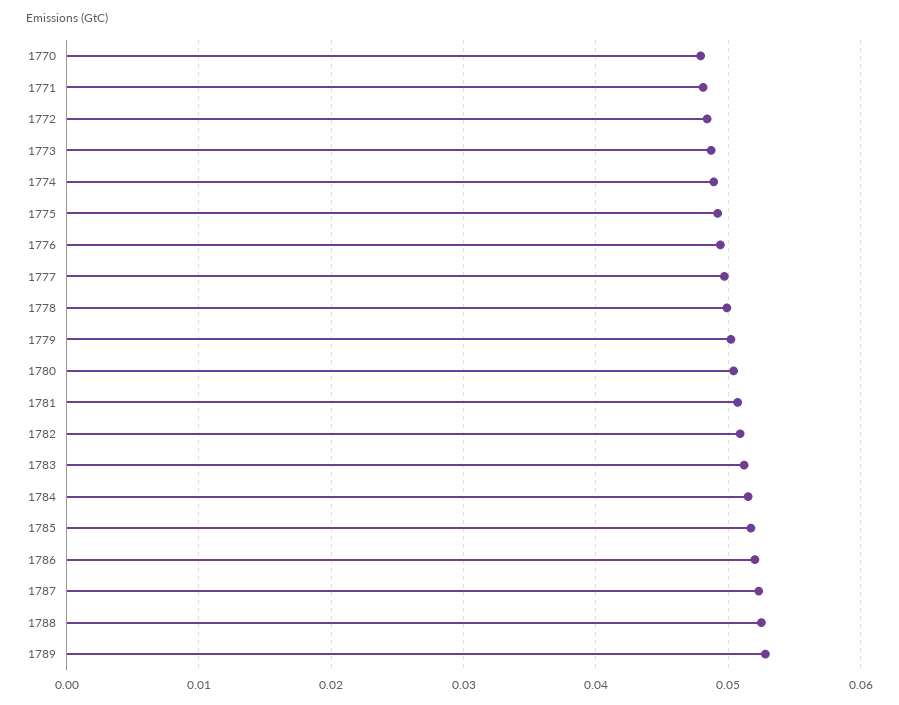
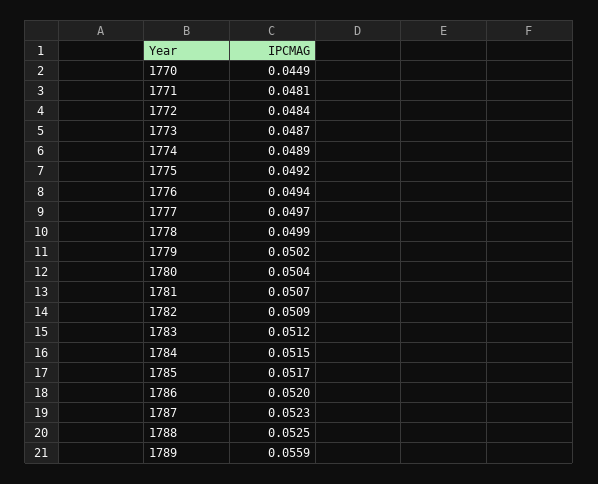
  {
-   "1770": 0.048,
+   "1770": 0.0449,
    "1771": 0.0481,
    "1772": 0.0484,
    "1773": 0.0487,
    "1774": 0.0489,
    "1775": 0.0492,
    "1776": 0.0494,
    "1777": 0.0497,
    "1778": 0.0499,
    "1779": 0.0502,
    "1780": 0.0504,
    "1781": 0.0507,
    "1782": 0.0509,
    "1783": 0.0512,
    "1784": 0.0515,
    "1785": 0.0517,
    "1786": 0.052,
    "1787": 0.0523,
    "1788": 0.0525,
-   "1789": 0.053
+   "1789": 0.0559
  }

